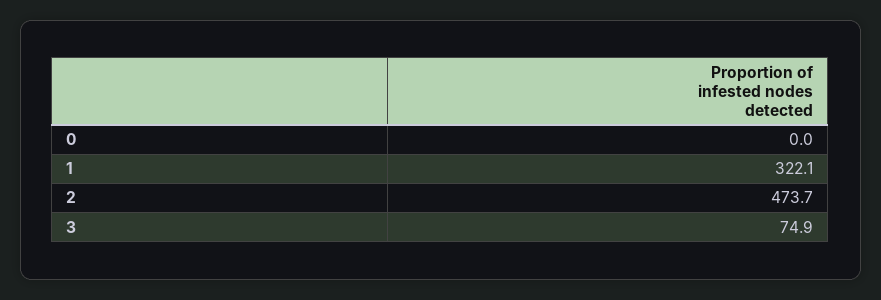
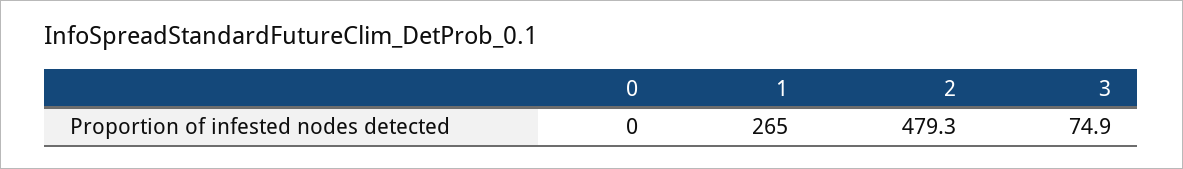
  {
    "0": 0,
-   "1": 322.1,
+   "1": 265,
-   "2": 473.7,
+   "2": 479.3,
    "3": 74.9
  }

